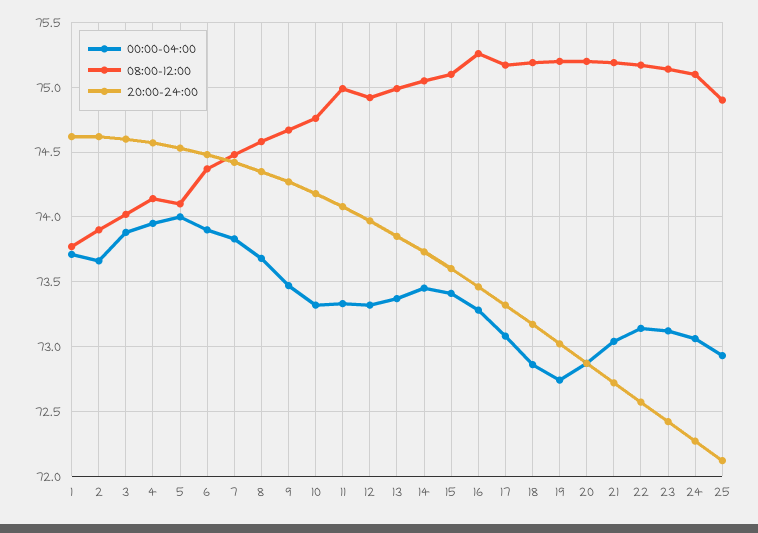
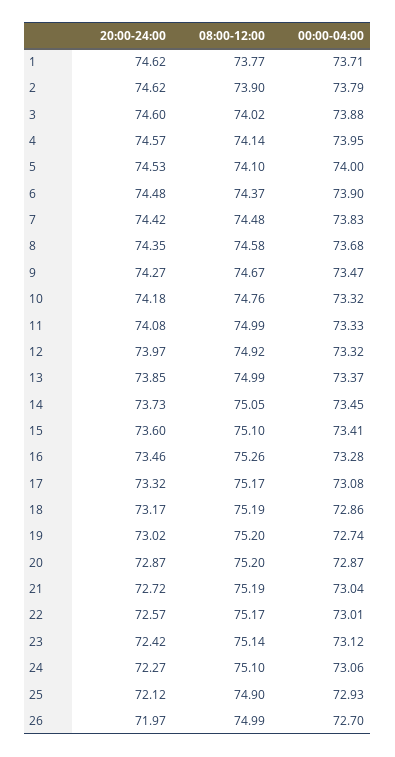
  {
    "00:00-04:00": {
      "1": 73.71,
-     "2": 73.65,
+     "2": 73.79,
      "3": 73.88,
      "4": 73.95,
      "5": 74,
      "6": 73.9,
      "7": 73.83,
      "8": 73.68,
      "9": 73.47,
      "10": 73.32,
      "11": 73.33,
      "12": 73.32,
      "13": 73.37,
      "14": 73.45,
      "15": 73.41,
      "16": 73.28,
      "17": 73.08,
      "18": 72.86,
      "19": 72.74,
      "20": 72.87,
      "21": 73.04,
-     "22": 73.15,
+     "22": 73.01,
      "23": 73.12,
      "24": 73.06,
-     "25": 72.93
+     "25": 72.93,
+     "26": 72.7
    },
    "08:00-12:00": {
      "1": 73.77,
      "2": 73.9,
      "3": 74.02,
      "4": 74.14,
      "5": 74.1,
      "6": 74.37,
      "7": 74.48,
      "8": 74.58,
      "9": 74.67,
      "10": 74.76,
      "11": 74.99,
      "12": 74.92,
      "13": 74.99,
      "14": 75.05,
      "15": 75.1,
      "16": 75.26,
      "17": 75.17,
      "18": 75.19,
      "19": 75.2,
      "20": 75.2,
      "21": 75.19,
      "22": 75.17,
      "23": 75.14,
      "24": 75.1,
-     "25": 74.9
+     "25": 74.9,
+     "26": 74.99
    },
    "20:00-24:00": {
      "1": 74.62,
      "2": 74.62,
      "3": 74.6,
      "4": 74.57,
      "5": 74.53,
      "6": 74.48,
      "7": 74.42,
      "8": 74.35,
      "9": 74.27,
      "10": 74.18,
      "11": 74.08,
      "12": 73.97,
      "13": 73.85,
      "14": 73.73,
      "15": 73.6,
      "16": 73.46,
      "17": 73.32,
      "18": 73.17,
      "19": 73.02,
      "20": 72.87,
      "21": 72.72,
      "22": 72.57,
      "23": 72.42,
      "24": 72.27,
-     "25": 72.12
+     "25": 72.12,
+     "26": 71.97
    }
  }

